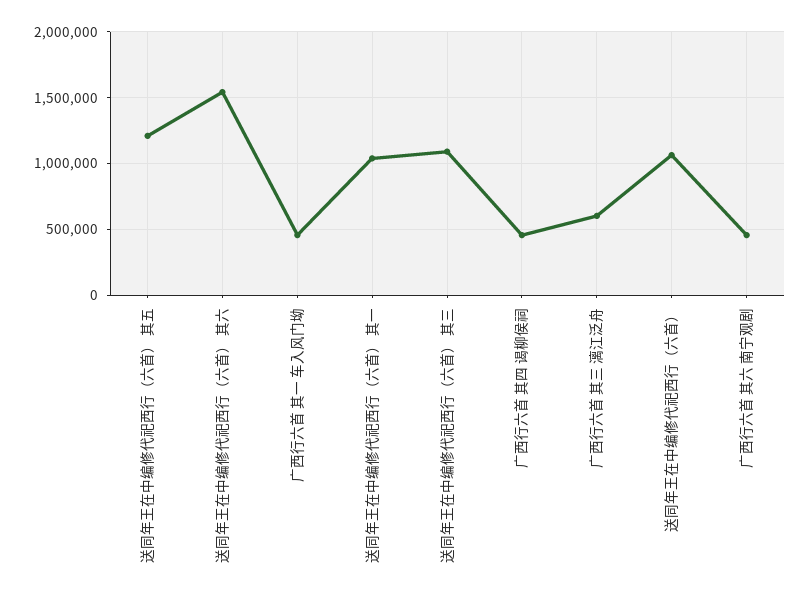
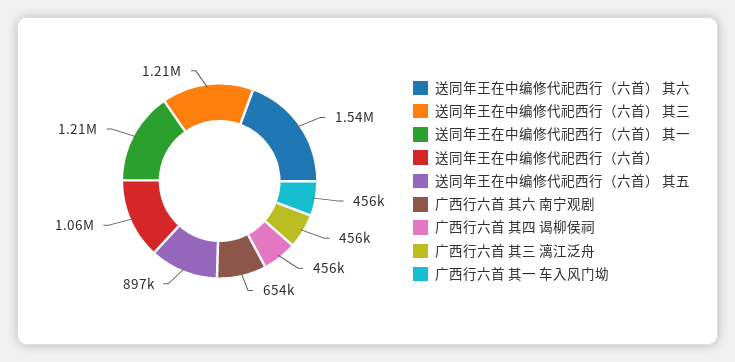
  {
-   "送同年王在中编修代祀西行（六首） 其五": 1200000,
+   "送同年王在中编修代祀西行（六首） 其五": 897000,
    "送同年王在中编修代祀西行（六首） 其六": 1540000,
    "广西行六首 其一 车入风门坳": 456000,
-   "送同年王在中编修代祀西行（六首） 其一": 1050000,
+   "送同年王在中编修代祀西行（六首） 其一": 1210000,
-   "送同年王在中编修代祀西行（六首） 其三": 1100000,
+   "送同年王在中编修代祀西行（六首） 其三": 1210000,
    "广西行六首 其四 谒柳侯祠": 456000,
-   "广西行六首 其三 漓江泛舟": 600000,
+   "广西行六首 其三 漓江泛舟": 456000,
    "送同年王在中编修代祀西行（六首）": 1060000,
-   "广西行六首 其六 南宁观剧": 450000
+   "广西行六首 其六 南宁观剧": 654000
  }

